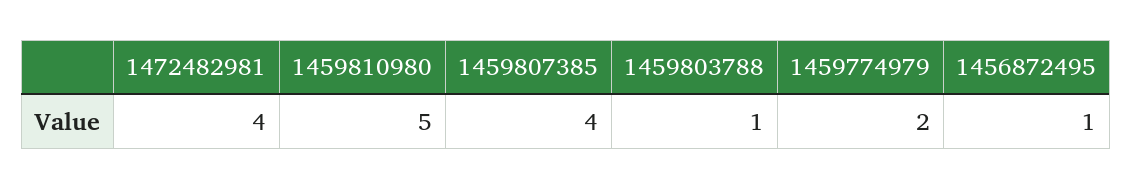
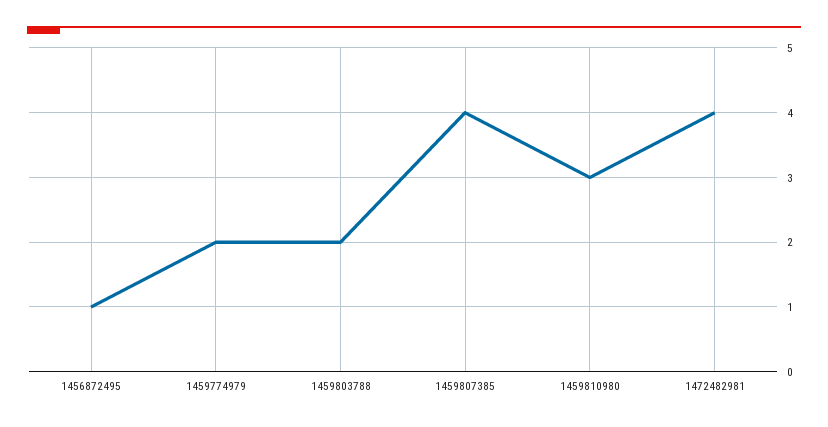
  {
    "1472482981": 4,
-   "1459810980": 5,
+   "1459810980": 3,
    "1459807385": 4,
-   "1459803788": 1,
+   "1459803788": 2,
    "1459774979": 2,
    "1456872495": 1
  }

